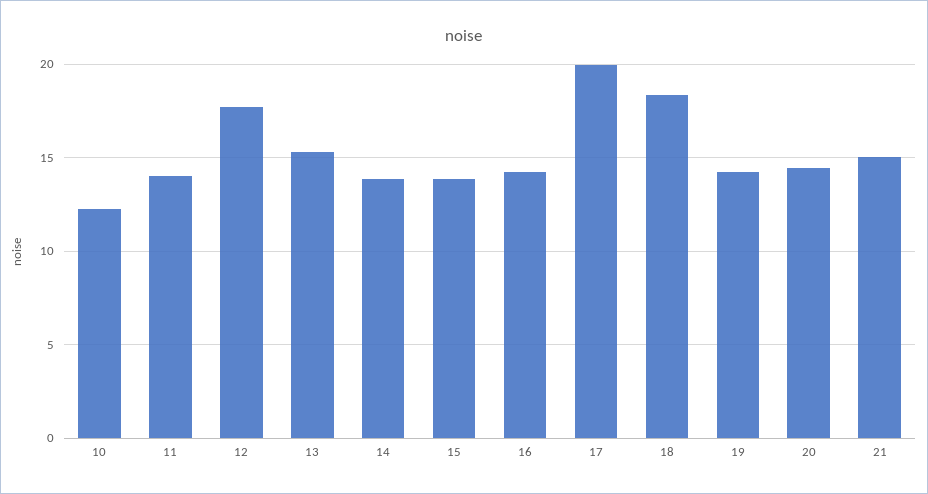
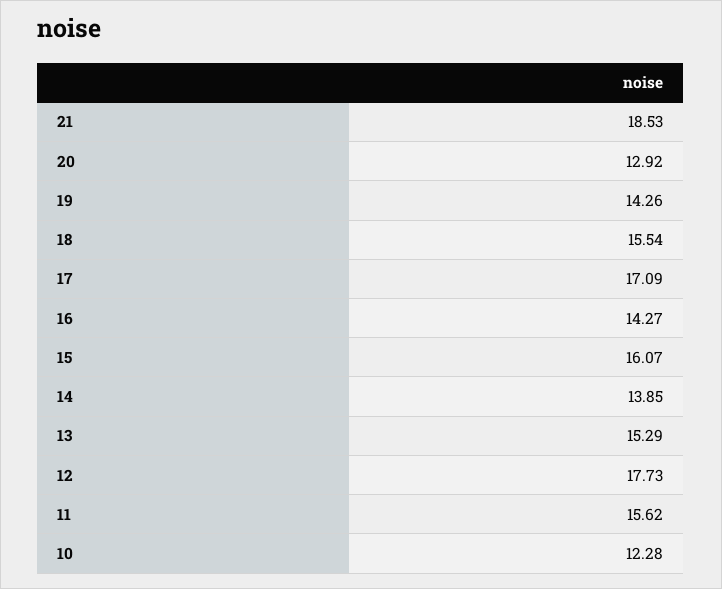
  {
    "10": 12.28,
-   "11": 14,
+   "11": 15.62,
    "12": 17.73,
    "13": 15.29,
    "14": 13.85,
-   "15": 14,
+   "15": 16.07,
    "16": 14.27,
-   "17": 20,
+   "17": 17.09,
-   "18": 18.5,
+   "18": 15.54,
    "19": 14.26,
-   "20": 14.5,
+   "20": 12.92,
-   "21": 15
+   "21": 18.53
  }

